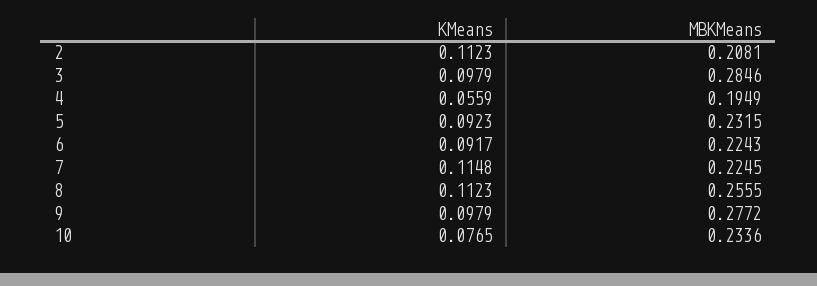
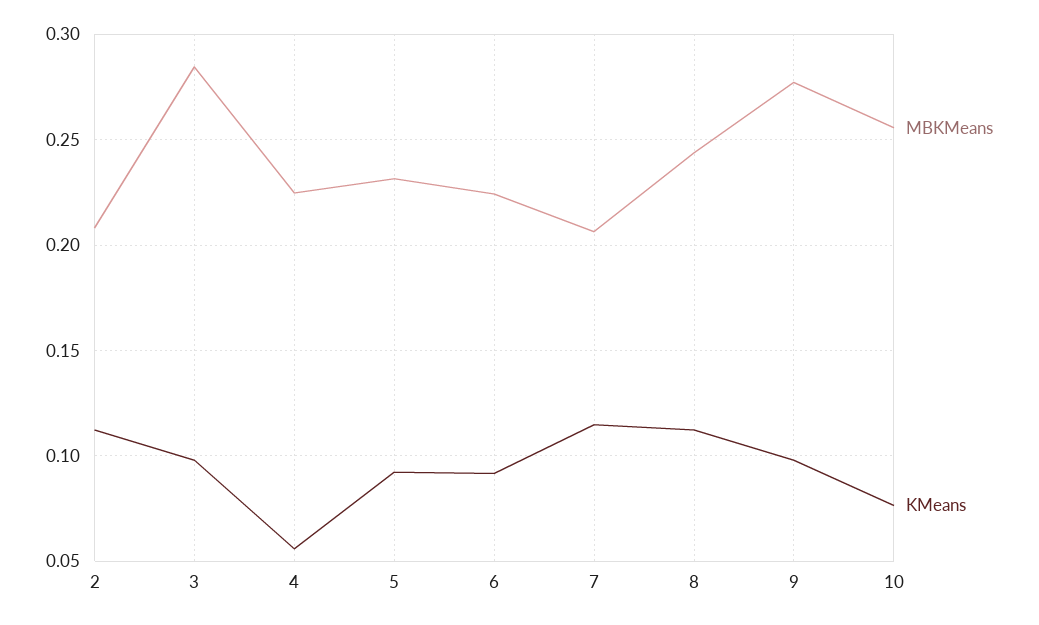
  {
    "KMeans": {
      "2": 0.1123,
      "3": 0.0979,
      "4": 0.0559,
      "5": 0.0923,
      "6": 0.0917,
      "7": 0.1148,
      "8": 0.1123,
      "9": 0.0979,
      "10": 0.0765
    },
    "MBKMeans": {
      "2": 0.2081,
      "3": 0.2846,
-     "4": 0.1949,
+     "4": 0.225,
      "5": 0.2315,
      "6": 0.2243,
-     "7": 0.2245,
+     "7": 0.205,
-     "8": 0.2555,
+     "8": 0.245,
      "9": 0.2772,
-     "10": 0.2336
+     "10": 0.255
    }
  }

